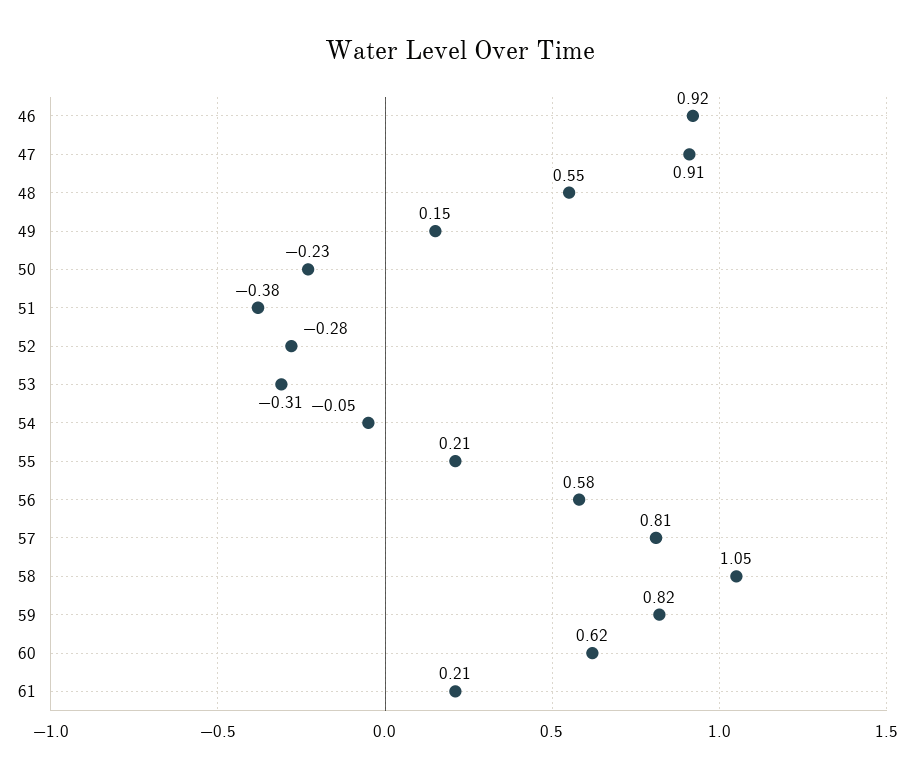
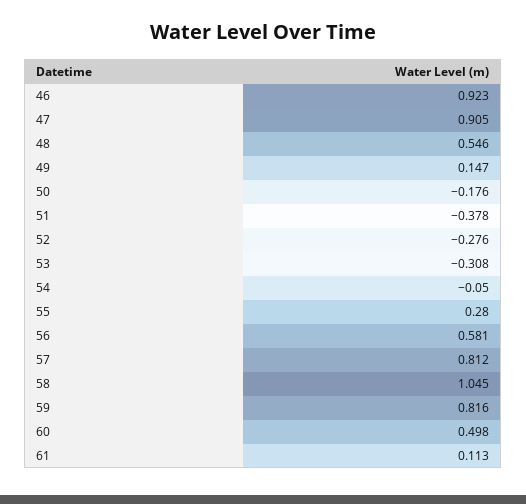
  {
    "46": 0.923,
    "47": 0.905,
    "48": 0.546,
    "49": 0.147,
-   "50": -0.23,
+   "50": -0.176,
    "51": -0.378,
    "52": -0.276,
    "53": -0.308,
    "54": -0.05,
-   "55": 0.21,
+   "55": 0.28,
    "56": 0.581,
    "57": 0.812,
    "58": 1.045,
    "59": 0.816,
-   "60": 0.62,
+   "60": 0.498,
-   "61": 0.21
+   "61": 0.113
  }

